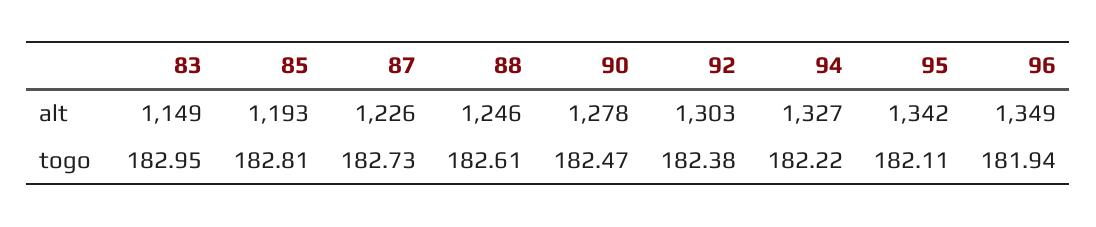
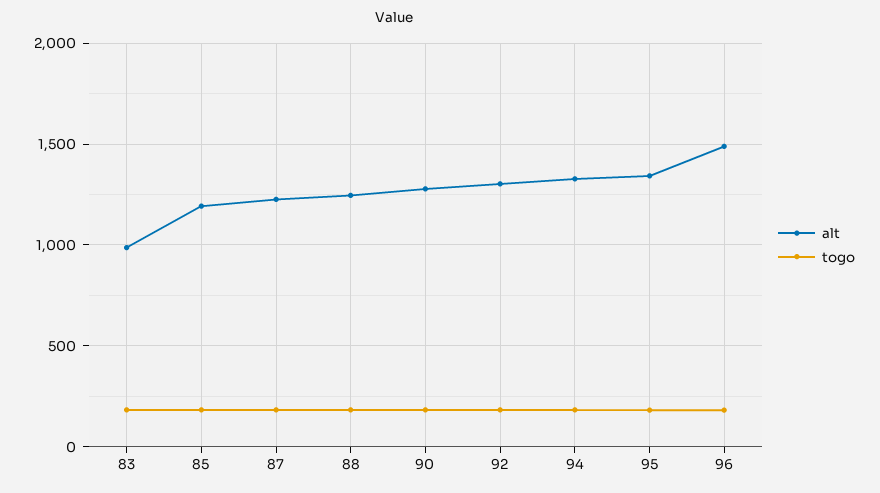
  {
    "alt": {
-     "83": 1149,
+     "83": 1000,
      "85": 1193,
      "87": 1226,
      "88": 1246,
      "90": 1278,
      "92": 1303,
      "94": 1327,
      "95": 1342,
-     "96": 1349
+     "96": 1500
    },
    "togo": {
      "83": 182.95,
      "85": 182.81,
      "87": 182.73,
      "88": 182.61,
      "90": 182.47,
      "92": 182.38,
      "94": 182.22,
      "95": 182.11,
      "96": 181.94
    }
  }

